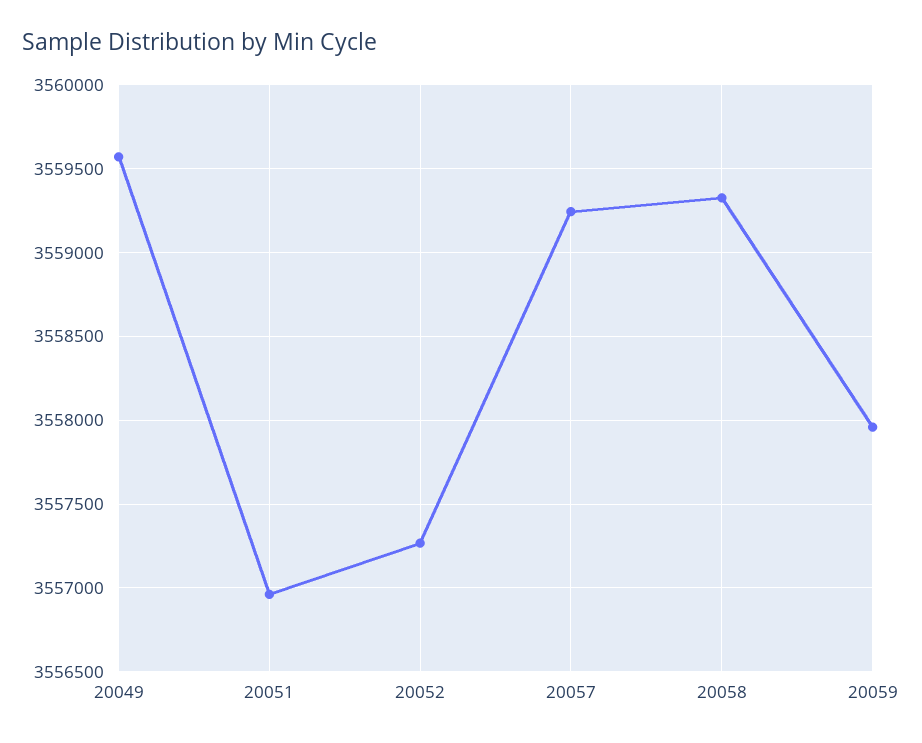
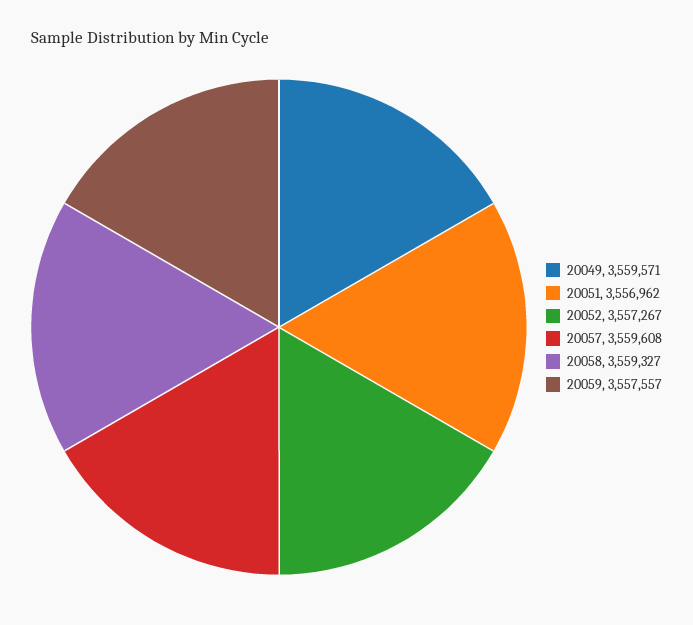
  {
    "20049": 3559571,
    "20051": 3556962,
    "20052": 3557267,
-   "20057": 3559250,
+   "20057": 3559608,
    "20058": 3559327,
-   "20059": 3557950
+   "20059": 3557557
  }

